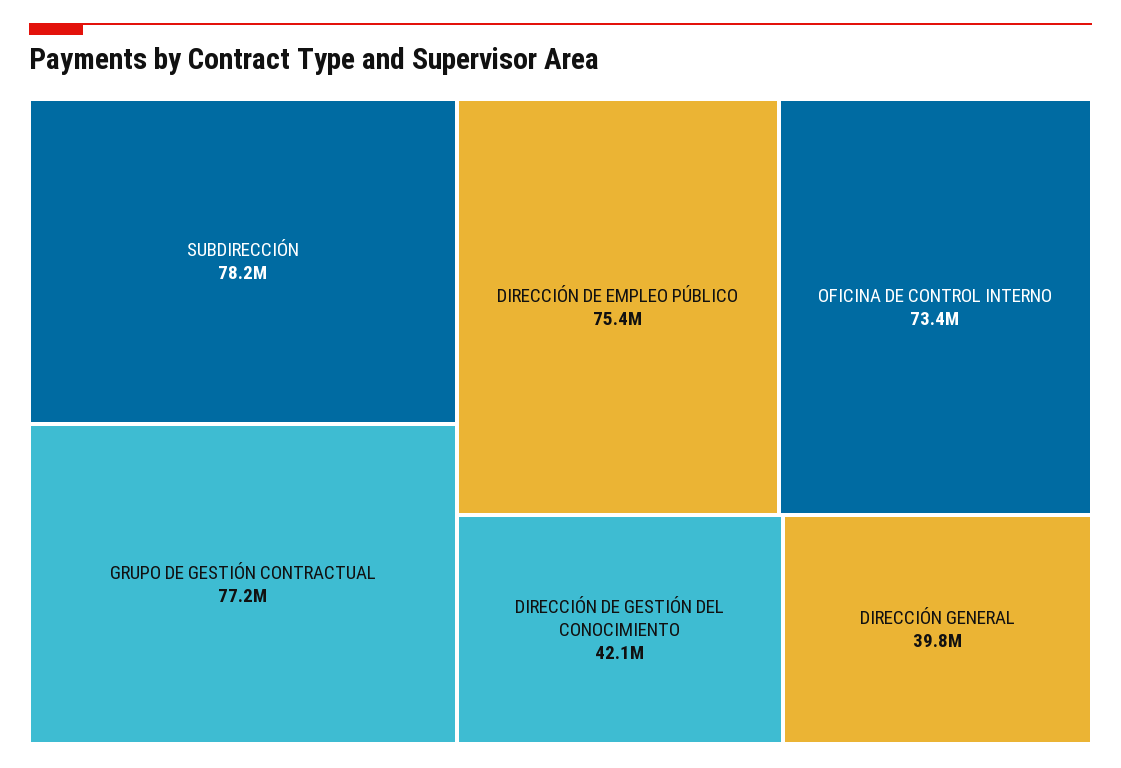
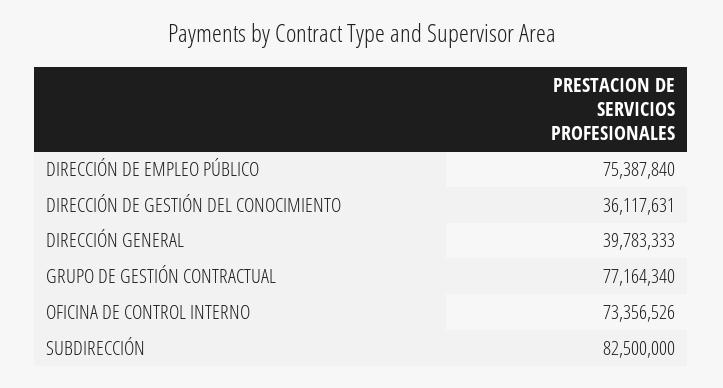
  {
-   "SUBDIRECCIÓN": 78200000,
+   "SUBDIRECCIÓN": 82500000,
    "GRUPO DE GESTIÓN CONTRACTUAL": 77164340,
    "DIRECCIÓN DE EMPLEO PÚBLICO": 75387840,
    "OFICINA DE CONTROL INTERNO": 73356526,
-   "DIRECCIÓN DE GESTIÓN DEL CONOCIMIENTO": 42100000,
+   "DIRECCIÓN DE GESTIÓN DEL CONOCIMIENTO": 36117631,
    "DIRECCIÓN GENERAL": 39783333
  }

